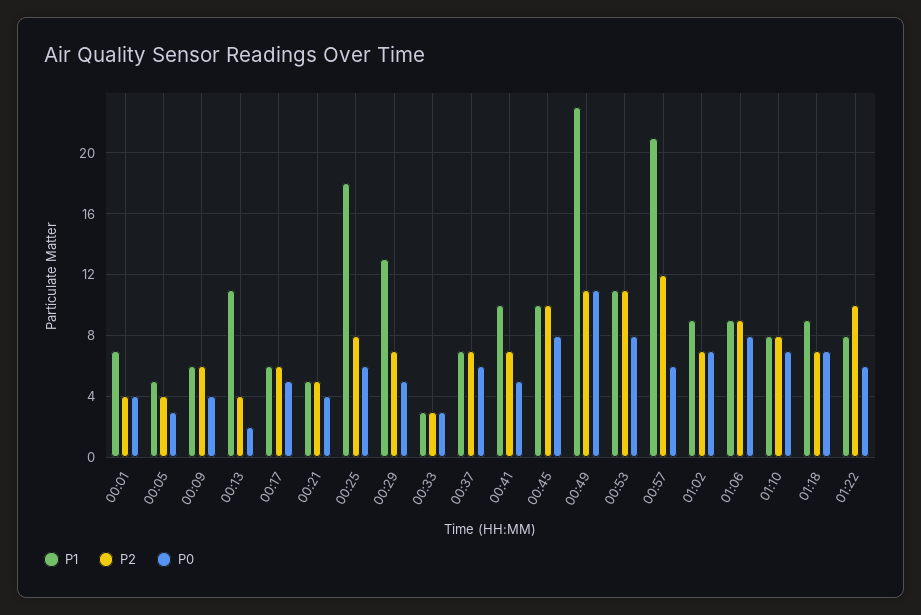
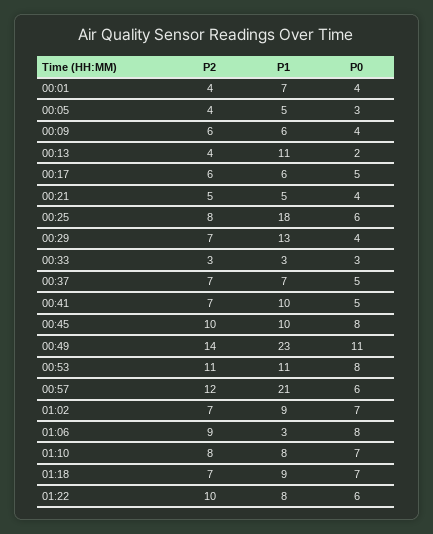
  {
    "P1": {
      "00:01": 7,
      "00:05": 5,
      "00:09": 6,
      "00:13": 11,
      "00:17": 6,
      "00:21": 5,
      "00:25": 18,
      "00:29": 13,
      "00:33": 3,
      "00:37": 7,
      "00:41": 10,
      "00:45": 10,
      "00:49": 23,
      "00:53": 11,
      "00:57": 21,
      "01:02": 9,
-     "01:06": 9,
+     "01:06": 3,
      "01:10": 8,
      "01:18": 9,
      "01:22": 8
    },
    "P2": {
      "00:01": 4,
      "00:05": 4,
      "00:09": 6,
      "00:13": 4,
      "00:17": 6,
      "00:21": 5,
      "00:25": 8,
      "00:29": 7,
      "00:33": 3,
      "00:37": 7,
      "00:41": 7,
      "00:45": 10,
-     "00:49": 11,
+     "00:49": 14,
      "00:53": 11,
      "00:57": 12,
      "01:02": 7,
      "01:06": 9,
      "01:10": 8,
      "01:18": 7,
      "01:22": 10
    },
    "P0": {
      "00:01": 4,
      "00:05": 3,
      "00:09": 4,
      "00:13": 2,
      "00:17": 5,
      "00:21": 4,
      "00:25": 6,
-     "00:29": 5,
+     "00:29": 4,
      "00:33": 3,
-     "00:37": 6,
+     "00:37": 5,
      "00:41": 5,
      "00:45": 8,
      "00:49": 11,
      "00:53": 8,
      "00:57": 6,
      "01:02": 7,
      "01:06": 8,
      "01:10": 7,
      "01:18": 7,
      "01:22": 6
    }
  }

